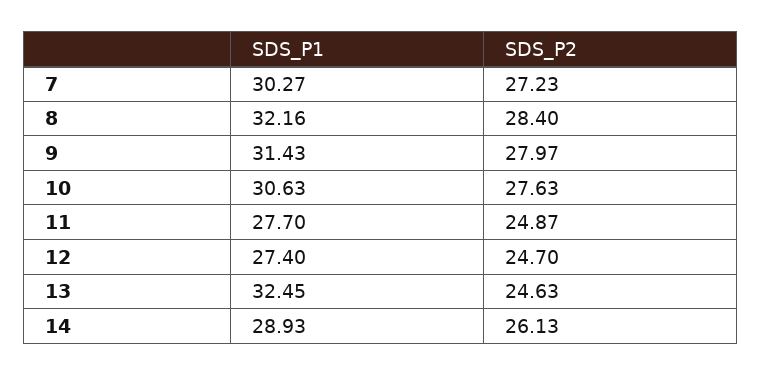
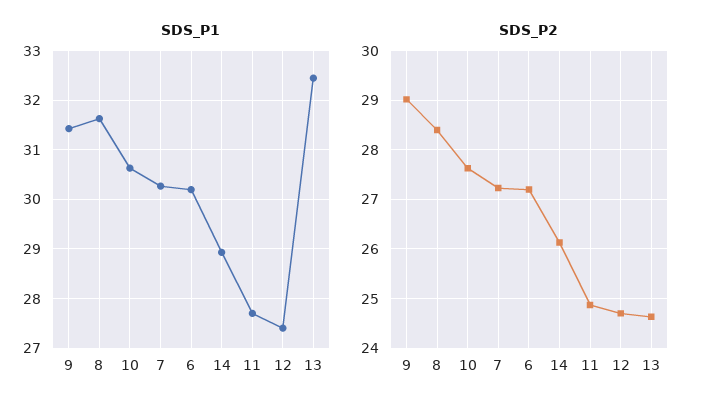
  {
    "SDS_P1": {
      "7": 30.27,
-     "8": 32.16,
+     "8": 31.6,
      "9": 31.43,
      "10": 30.63,
      "11": 27.7,
      "12": 27.4,
      "13": 32.45,
-     "14": 28.93
+     "14": 28.93,
+     "6": 30.2
    },
    "SDS_P2": {
      "7": 27.23,
      "8": 28.4,
-     "9": 27.97,
+     "9": 29,
      "10": 27.63,
      "11": 24.87,
      "12": 24.7,
      "13": 24.63,
-     "14": 26.13
+     "14": 26.13,
+     "6": 27.2
    }
  }

